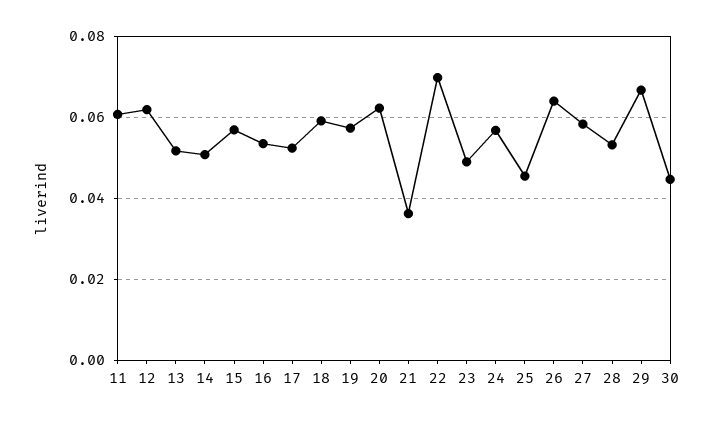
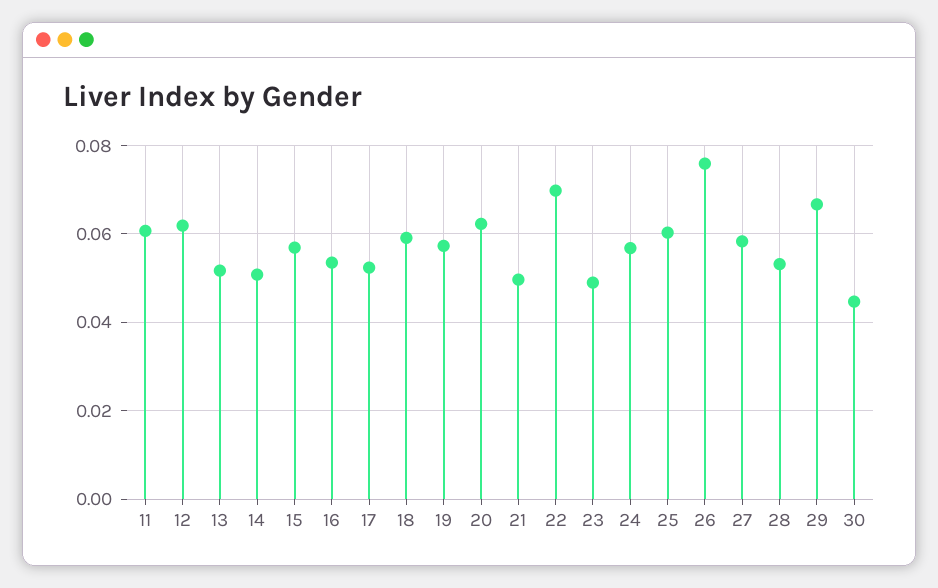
  {
    "11": 0.06,
    "12": 0.062,
    "13": 0.052,
    "14": 0.05,
    "15": 0.056,
    "16": 0.054,
    "17": 0.052,
    "18": 0.06,
    "19": 0.058,
    "20": 0.062,
-   "21": 0.036,
+   "21": 0.05,
    "22": 0.07,
    "23": 0.05,
    "24": 0.056,
-   "25": 0.046,
+   "25": 0.06,
-   "26": 0.064,
+   "26": 0.076,
    "27": 0.058,
    "28": 0.054,
    "29": 0.066,
    "30": 0.044
  }

